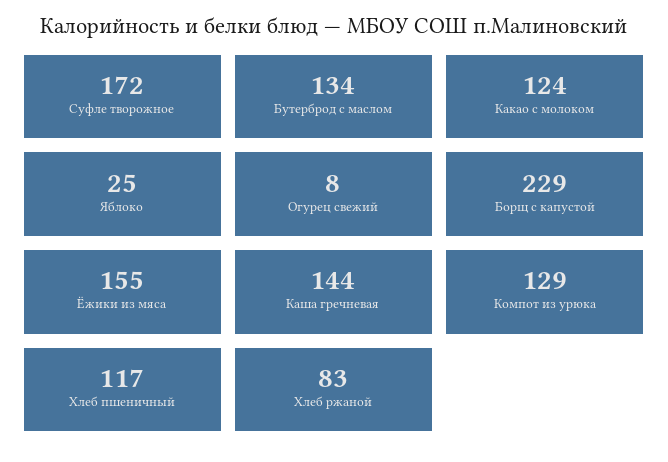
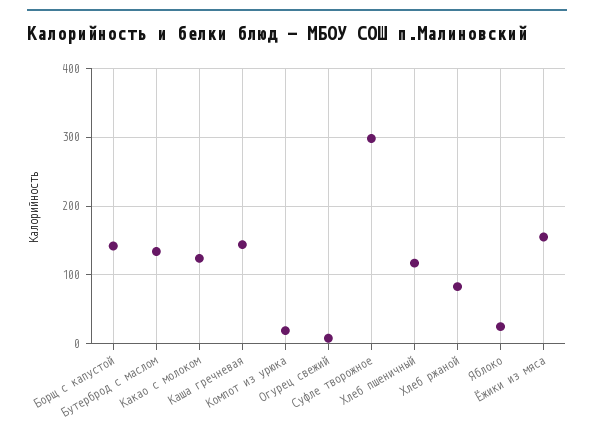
  {
-   "Суфле творожное": 172,
+   "Суфле творожное": 300,
    "Бутерброд с маслом": 134,
    "Какао с молоком": 124,
    "Яблоко": 25,
    "Огурец свежий": 8,
-   "Борщ с капустой": 229,
+   "Борщ с капустой": 140,
    "Ёжики из мяса": 155,
    "Каша гречневая": 144,
-   "Компот из урюка": 129,
+   "Компот из урюка": 20,
    "Хлеб пшеничный": 117,
    "Хлеб ржаной": 83
  }

